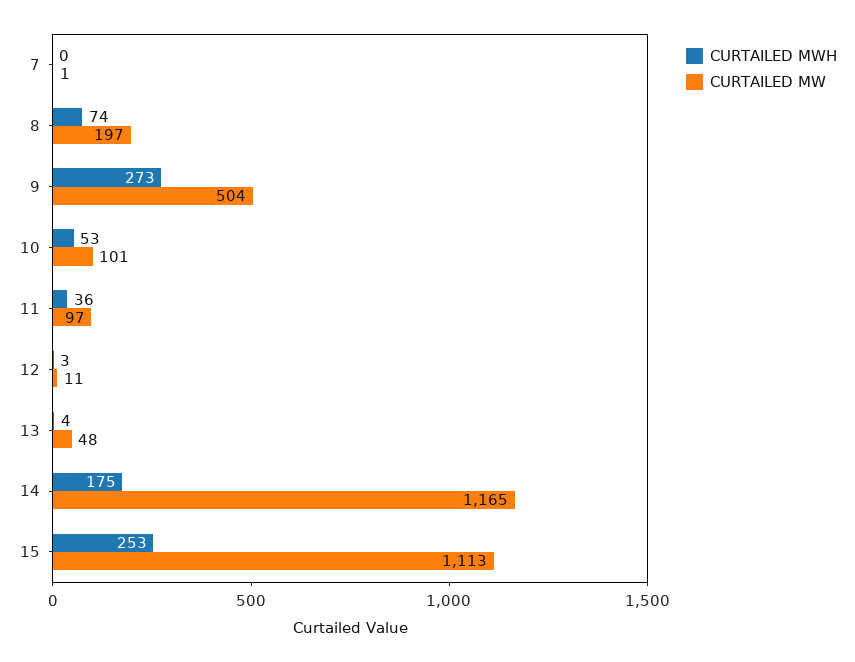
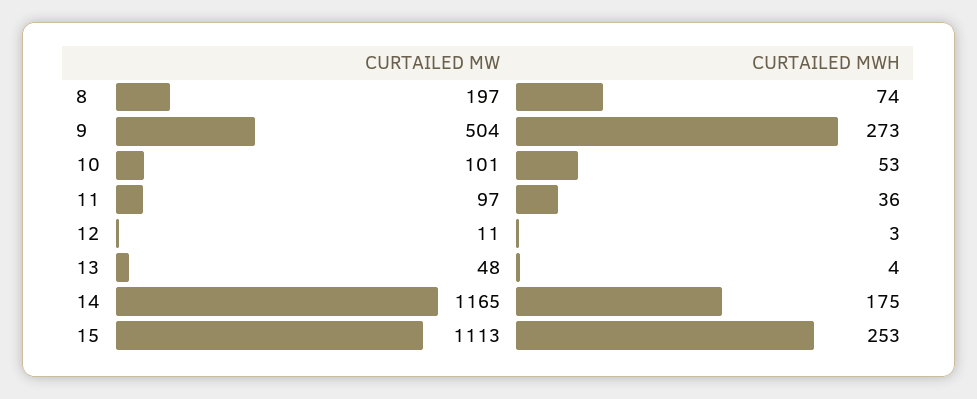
  {
    "CURTAILED MWH": {
-     "7": 0,
      "8": 74,
      "9": 273,
      "10": 53,
      "11": 36,
      "12": 3,
      "13": 4,
      "14": 175,
      "15": 253
    },
    "CURTAILED MW": {
-     "7": 1,
      "8": 197,
      "9": 504,
      "10": 101,
      "11": 97,
      "12": 11,
      "13": 48,
      "14": 1165,
      "15": 1113
    }
  }

